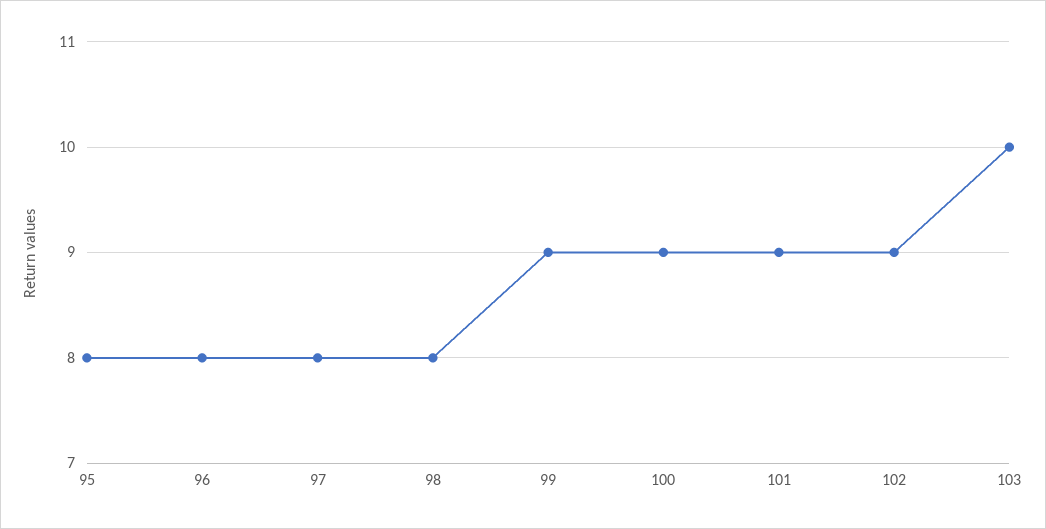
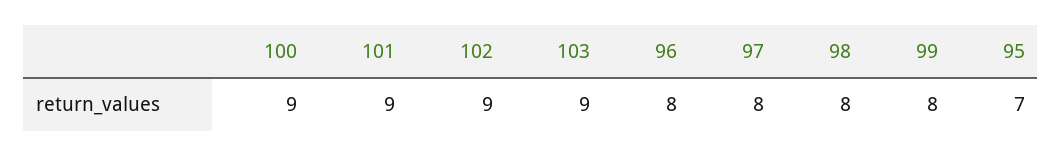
  {
-   "95": 8,
+   "95": 7,
    "96": 8,
    "97": 8,
    "98": 8,
-   "99": 9,
+   "99": 8,
    "100": 9,
    "101": 9,
    "102": 9,
-   "103": 10
+   "103": 9
  }

